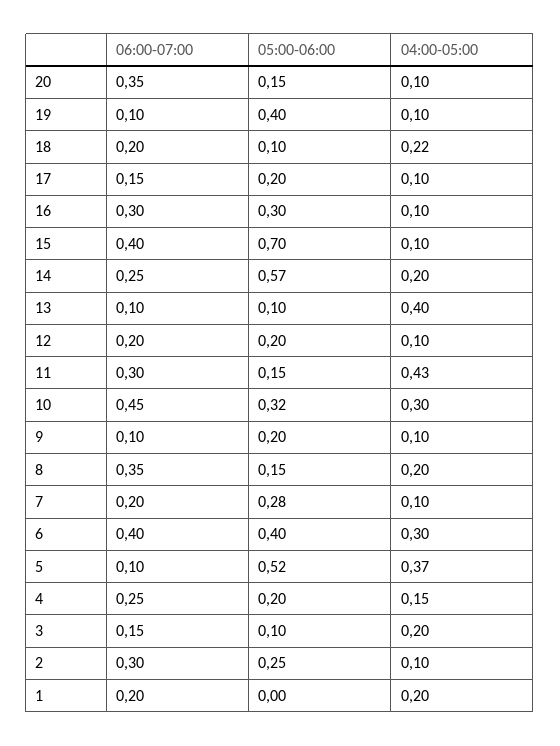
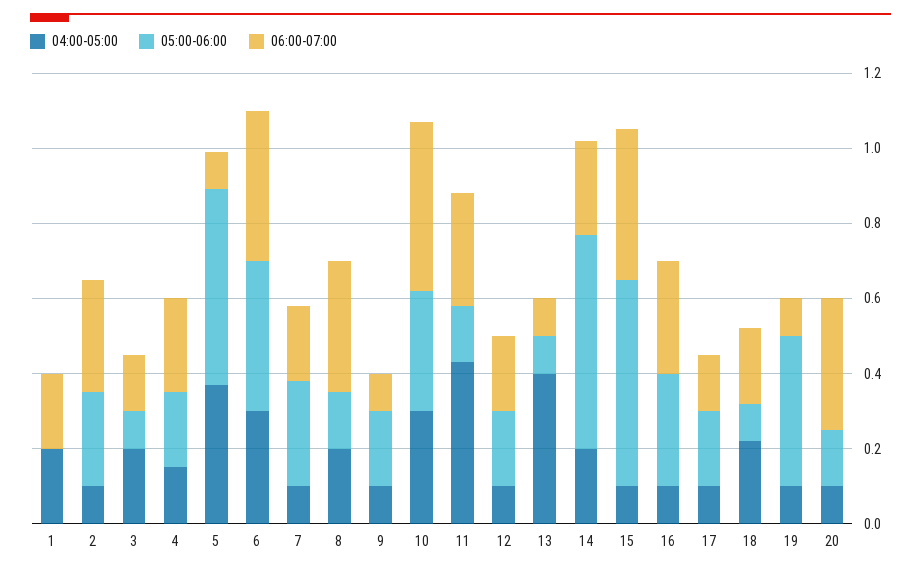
  {
    "06:00-07:00": {
      "20": 0.35,
      "19": 0.1,
      "18": 0.2,
      "17": 0.15,
      "16": 0.3,
      "15": 0.4,
      "14": 0.25,
      "13": 0.1,
      "12": 0.2,
      "11": 0.3,
      "10": 0.45,
      "9": 0.1,
      "8": 0.35,
      "7": 0.2,
      "6": 0.4,
      "5": 0.1,
      "4": 0.25,
      "3": 0.15,
      "2": 0.3,
      "1": 0.2
    },
    "05:00-06:00": {
      "20": 0.15,
      "19": 0.4,
      "18": 0.1,
      "17": 0.2,
      "16": 0.3,
-     "15": 0.7,
+     "15": 0.55,
      "14": 0.57,
      "13": 0.1,
      "12": 0.2,
      "11": 0.15,
      "10": 0.32,
      "9": 0.2,
      "8": 0.15,
      "7": 0.28,
      "6": 0.4,
      "5": 0.52,
      "4": 0.2,
      "3": 0.1,
      "2": 0.25,
      "1": 0
    },
    "04:00-05:00": {
      "20": 0.1,
      "19": 0.1,
      "18": 0.22,
      "17": 0.1,
      "16": 0.1,
      "15": 0.1,
      "14": 0.2,
      "13": 0.4,
      "12": 0.1,
      "11": 0.43,
      "10": 0.3,
      "9": 0.1,
      "8": 0.2,
      "7": 0.1,
      "6": 0.3,
      "5": 0.37,
      "4": 0.15,
      "3": 0.2,
      "2": 0.1,
      "1": 0.2
    }
  }

